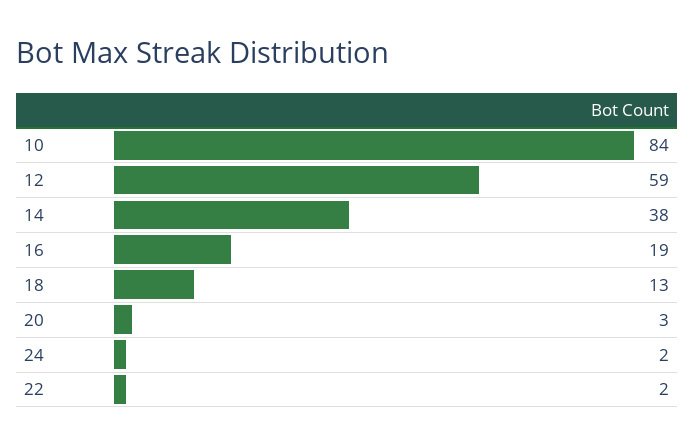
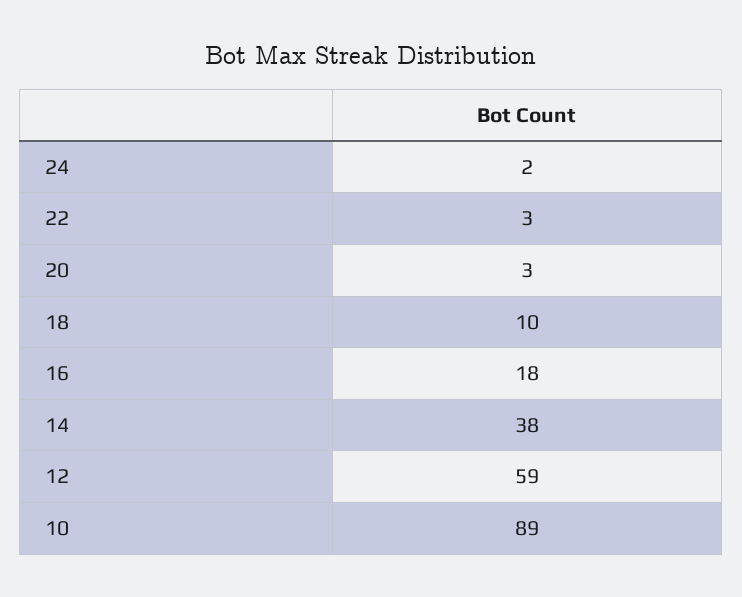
  {
-   "10": 84,
+   "10": 89,
    "12": 59,
    "14": 38,
-   "16": 19,
+   "16": 18,
-   "18": 13,
+   "18": 10,
    "20": 3,
    "24": 2,
-   "22": 2
+   "22": 3
  }

